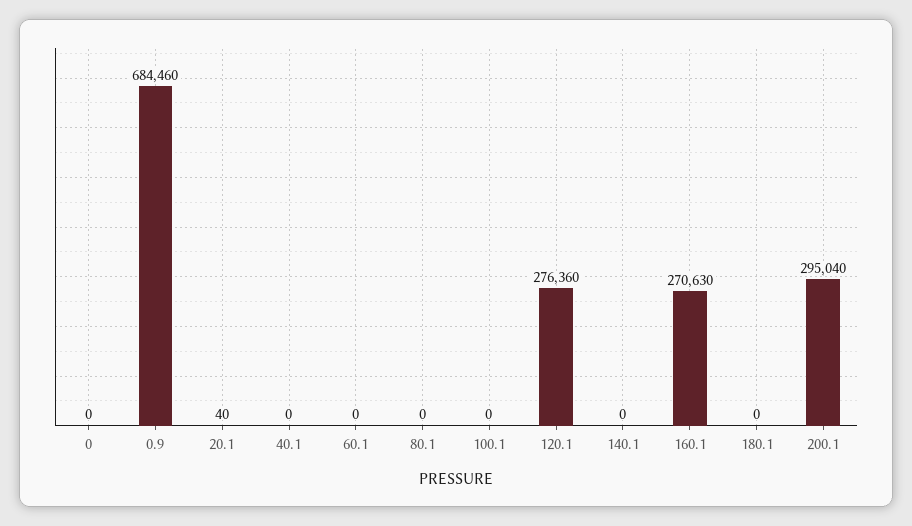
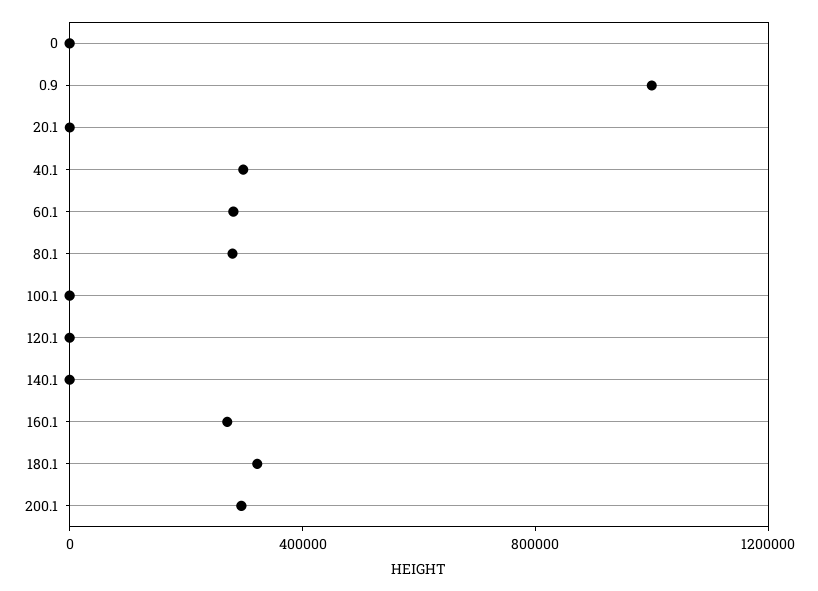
  {
    "0": 0,
-   "0.9": 684460,
+   "0.9": 1000000,
    "20.1": 40,
-   "40.1": 0,
+   "40.1": 300000,
-   "60.1": 0,
+   "60.1": 300000,
-   "80.1": 0,
+   "80.1": 300000,
    "100.1": 0,
-   "120.1": 276360,
+   "120.1": 0,
    "140.1": 0,
    "160.1": 270630,
-   "180.1": 0,
+   "180.1": 300000,
    "200.1": 295040
  }

